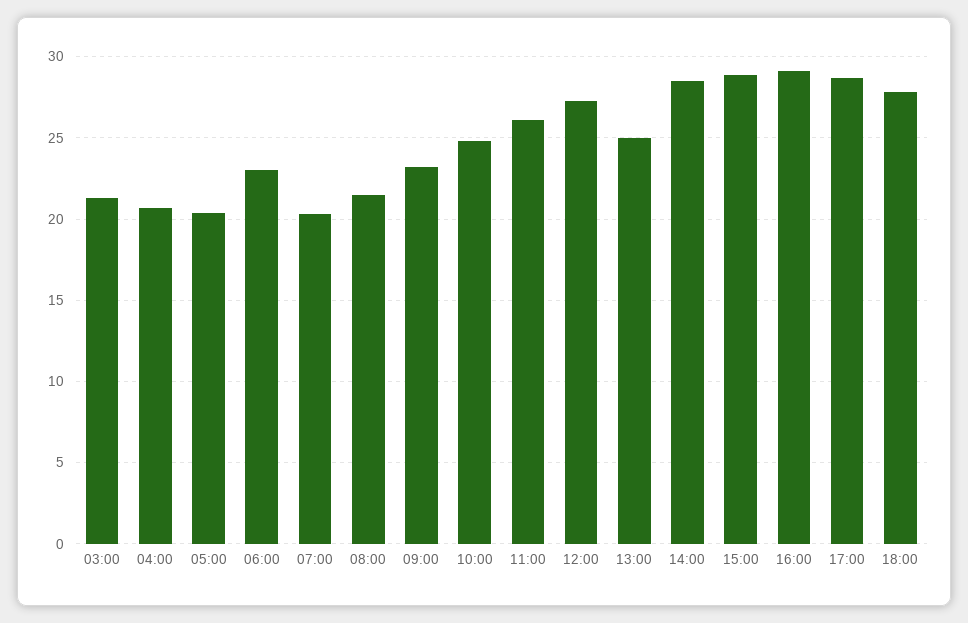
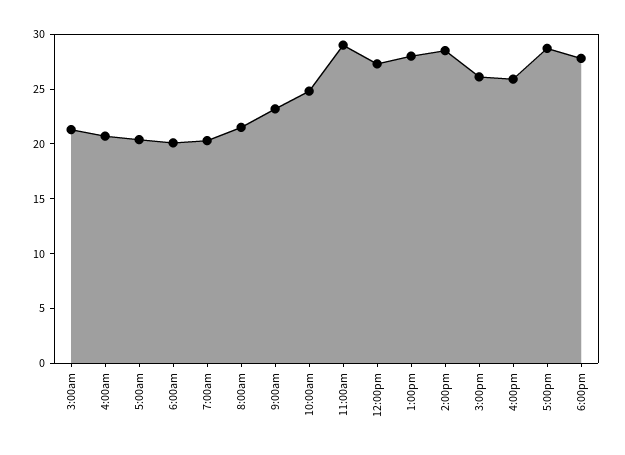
  {
    "03:00": 21.5,
    "04:00": 20.5,
    "05:00": 20.5,
-   "06:00": 23,
+   "06:00": 20,
    "07:00": 20.5,
    "08:00": 21.5,
    "09:00": 23,
    "10:00": 25,
-   "11:00": 26,
+   "11:00": 29,
    "12:00": 27.5,
-   "13:00": 25,
+   "13:00": 28,
    "14:00": 28.5,
-   "15:00": 29,
+   "15:00": 26,
-   "16:00": 29,
+   "16:00": 26,
    "17:00": 28.5,
    "18:00": 28
  }

